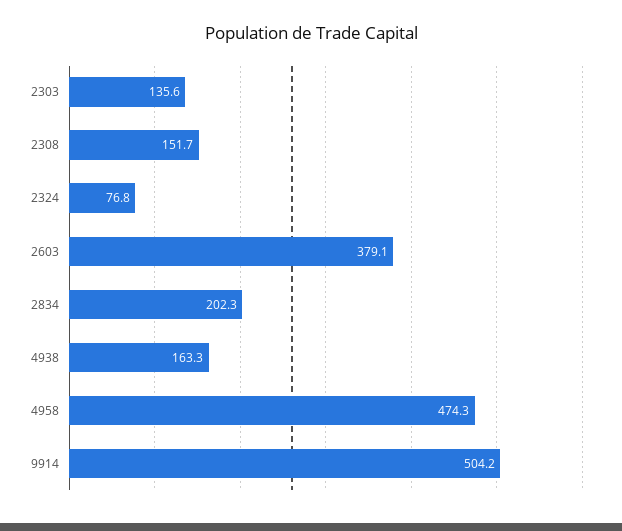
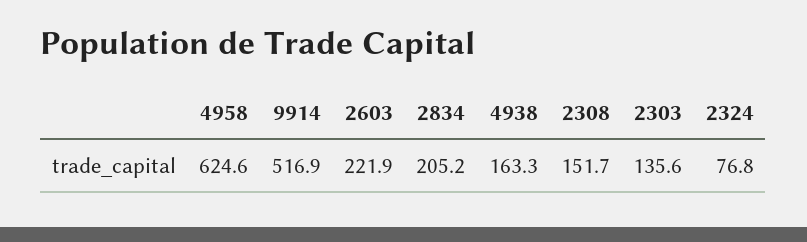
  {
    "2303": 135.6,
    "2308": 151.7,
    "2324": 76.8,
-   "2603": 379.1,
+   "2603": 221.9,
-   "2834": 202.3,
+   "2834": 205.2,
    "4938": 163.3,
-   "4958": 474.3,
+   "4958": 624.6,
-   "9914": 504.2
+   "9914": 516.9
  }

